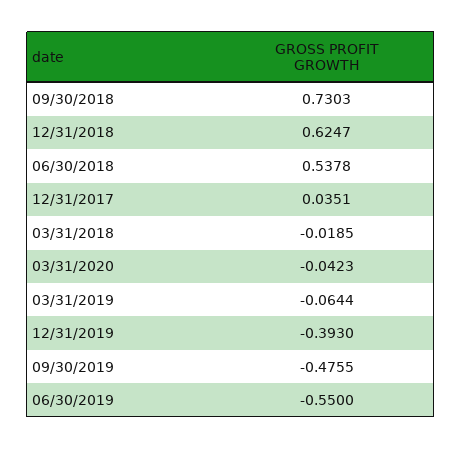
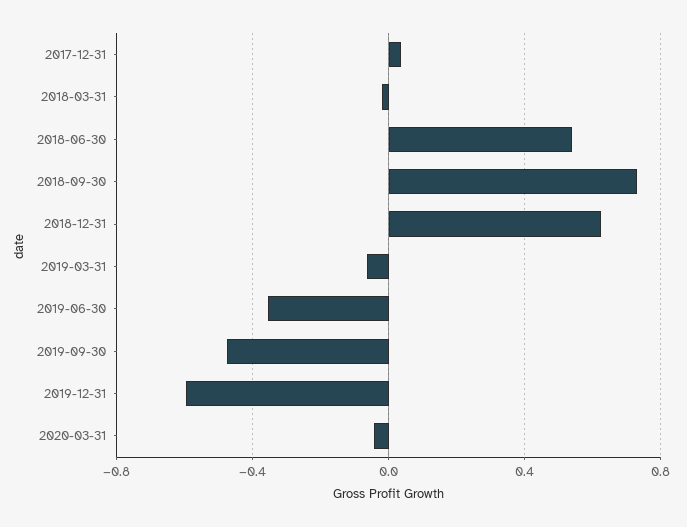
  {
    "09/30/2018": 0.7303,
    "12/31/2018": 0.6247,
    "06/30/2018": 0.5378,
    "12/31/2017": 0.0351,
    "03/31/2018": -0.0185,
    "03/31/2020": -0.0423,
    "03/31/2019": -0.0644,
-   "12/31/2019": -0.393,
+   "12/31/2019": -0.6,
    "09/30/2019": -0.4755,
-   "06/30/2019": -0.55
+   "06/30/2019": -0.35
  }

